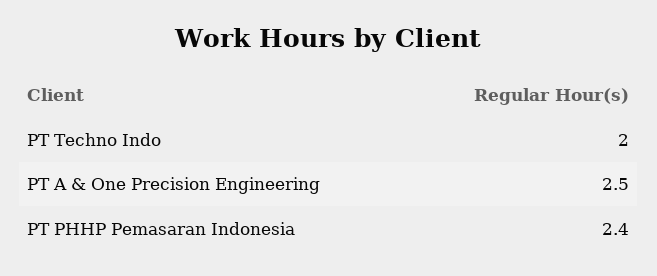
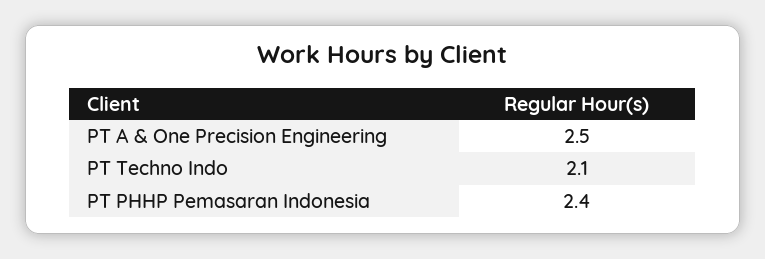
  {
-   "PT Techno Indo": 2,
+   "PT Techno Indo": 2.1,
    "PT A & One Precision Engineering": 2.5,
    "PT PHHP Pemasaran Indonesia": 2.4
  }

